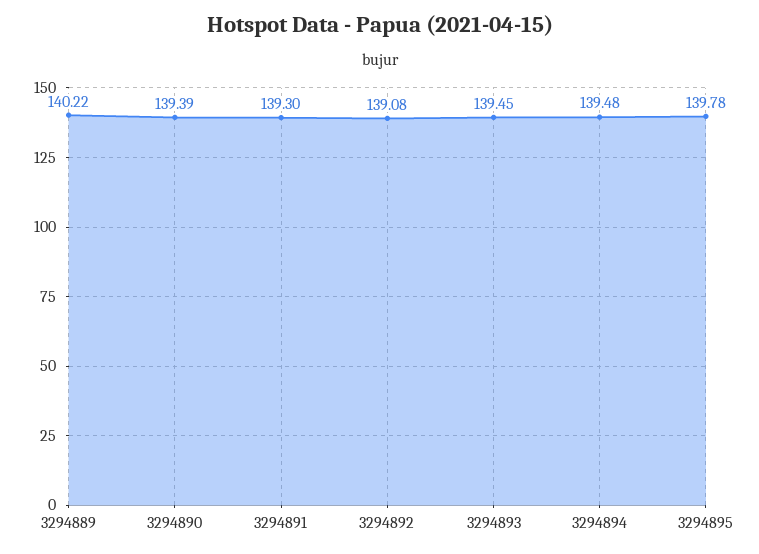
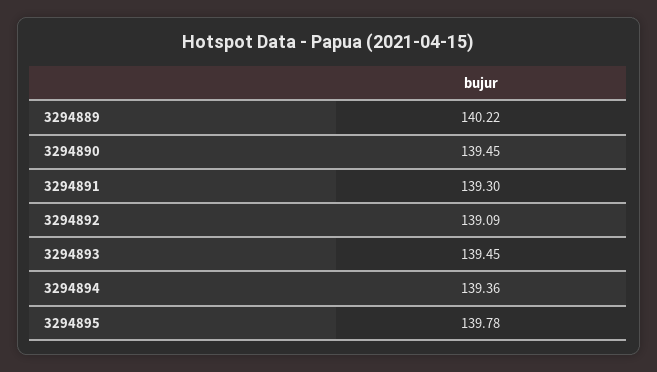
  {
    "3294889": 140.22,
-   "3294890": 139.39,
+   "3294890": 139.45,
    "3294891": 139.3,
-   "3294892": 139.08,
+   "3294892": 139.09,
    "3294893": 139.45,
-   "3294894": 139.48,
+   "3294894": 139.36,
    "3294895": 139.78
  }

